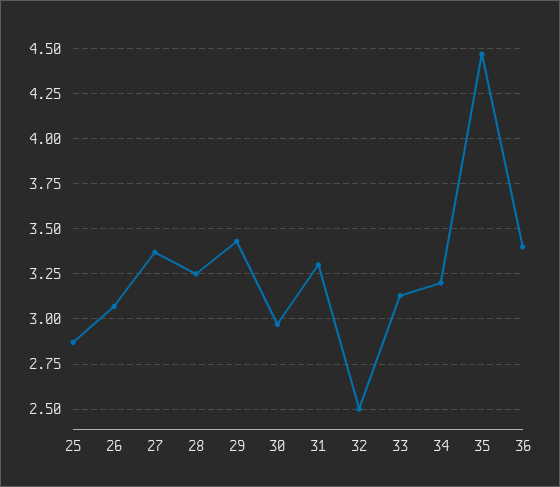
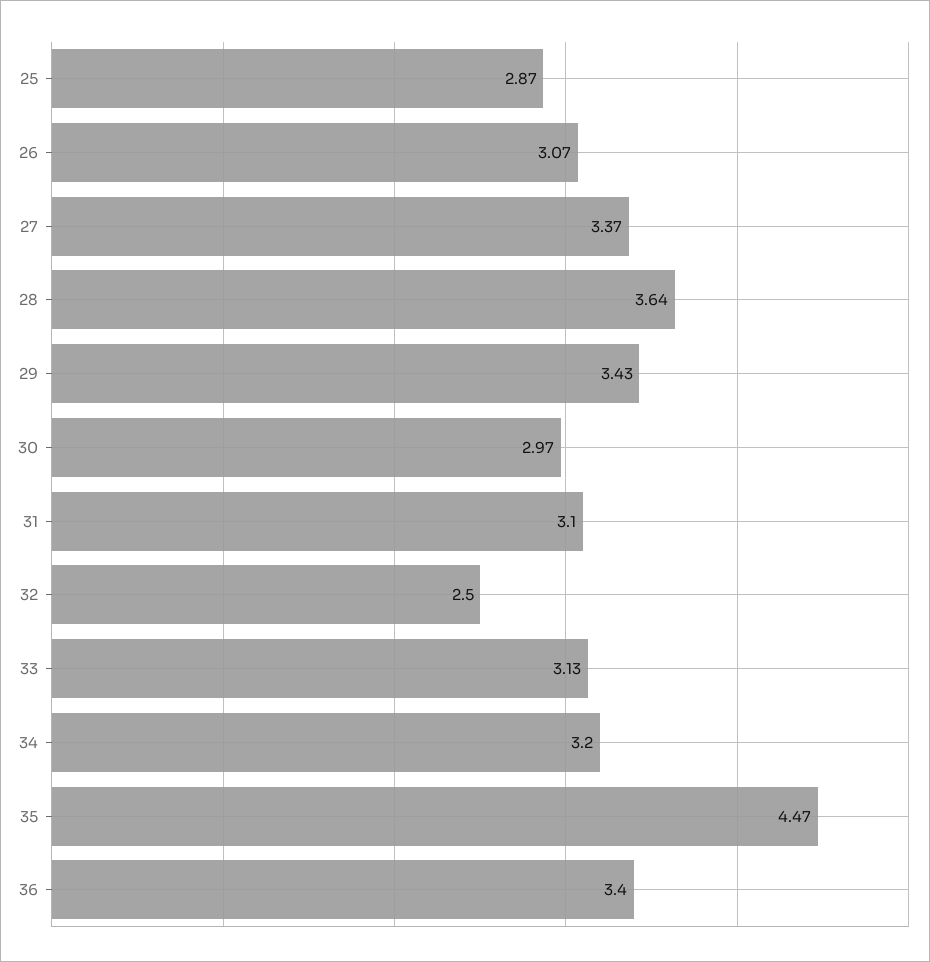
  {
    "25": 2.87,
    "26": 3.07,
    "27": 3.37,
-   "28": 3.25,
+   "28": 3.64,
    "29": 3.43,
    "30": 2.97,
-   "31": 3.3,
+   "31": 3.1,
    "32": 2.5,
    "33": 3.13,
    "34": 3.2,
    "35": 4.47,
    "36": 3.4
  }

